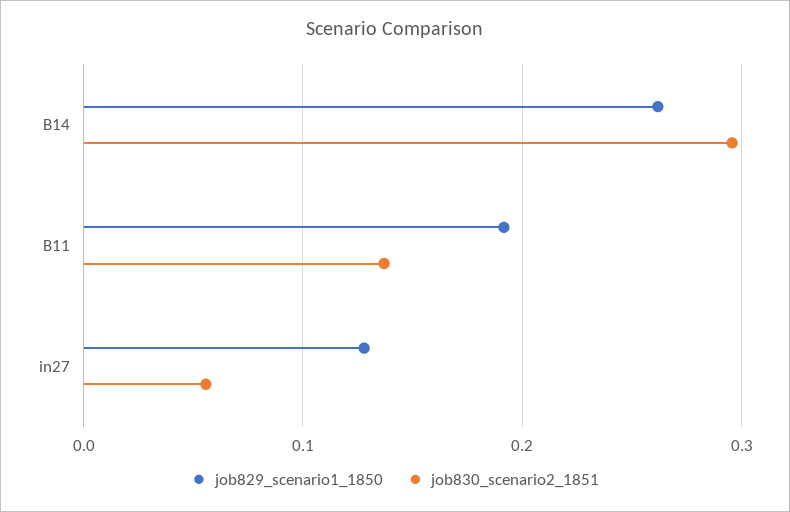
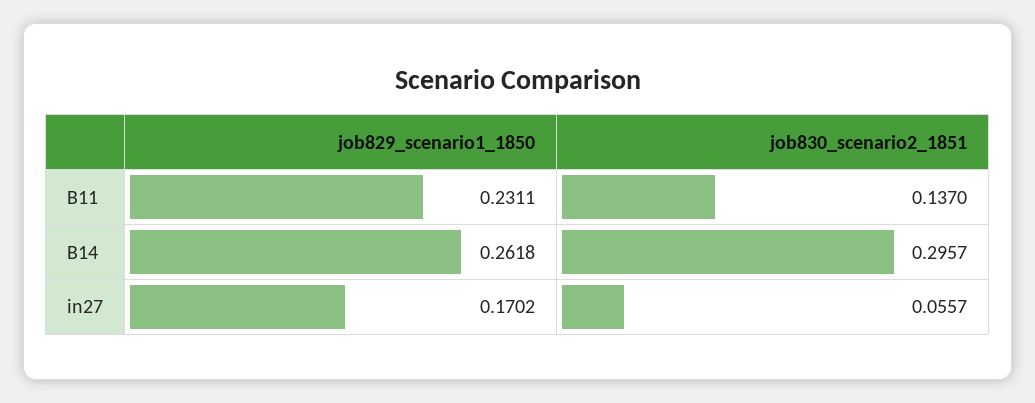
  {
    "job829_scenario1_1850": {
      "B14": 0.2618,
-     "B11": 0.19,
+     "B11": 0.2311,
-     "in27": 0.13
+     "in27": 0.1702
    },
    "job830_scenario2_1851": {
      "B14": 0.2957,
      "B11": 0.137,
      "in27": 0.0557
    }
  }

